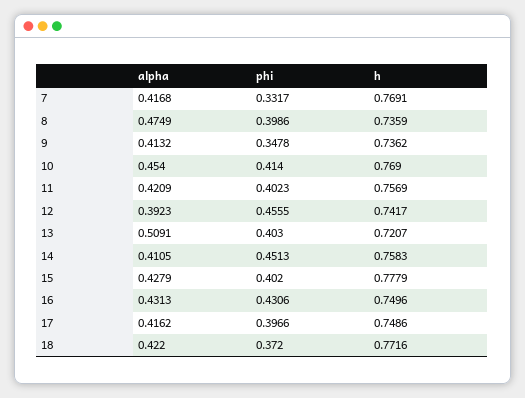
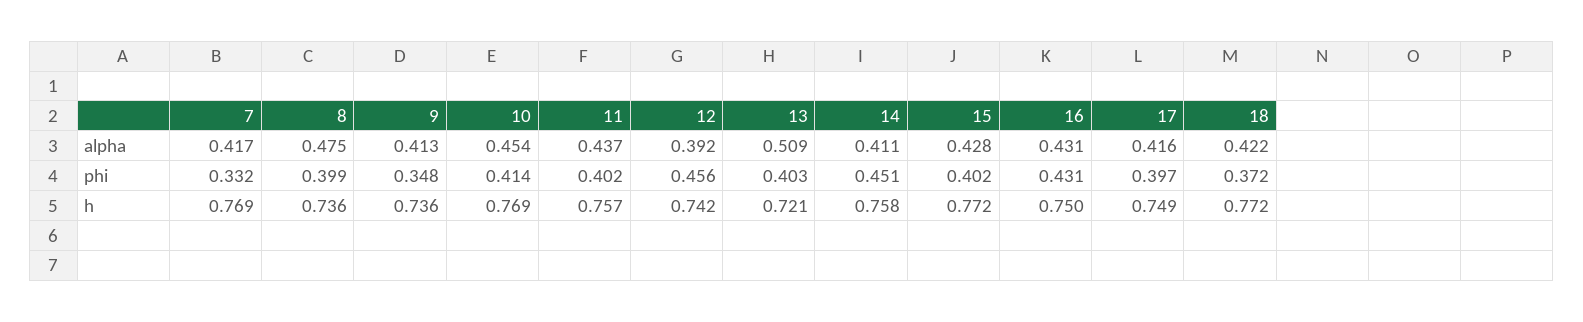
  {
    "alpha": {
      "7": 0.4168,
      "8": 0.4749,
      "9": 0.4132,
      "10": 0.454,
-     "11": 0.4209,
+     "11": 0.437,
      "12": 0.3923,
      "13": 0.5091,
      "14": 0.4105,
      "15": 0.4279,
      "16": 0.4313,
      "17": 0.4162,
      "18": 0.422
    },
    "phi": {
      "7": 0.3317,
      "8": 0.3986,
      "9": 0.3478,
      "10": 0.414,
      "11": 0.4023,
      "12": 0.4555,
      "13": 0.403,
      "14": 0.4513,
      "15": 0.402,
      "16": 0.4306,
      "17": 0.3966,
      "18": 0.372
    },
    "h": {
      "7": 0.7691,
      "8": 0.7359,
      "9": 0.7362,
      "10": 0.769,
      "11": 0.7569,
      "12": 0.7417,
      "13": 0.7207,
      "14": 0.7583,
-     "15": 0.7779,
+     "15": 0.772,
      "16": 0.7496,
      "17": 0.7486,
      "18": 0.7716
    }
  }

